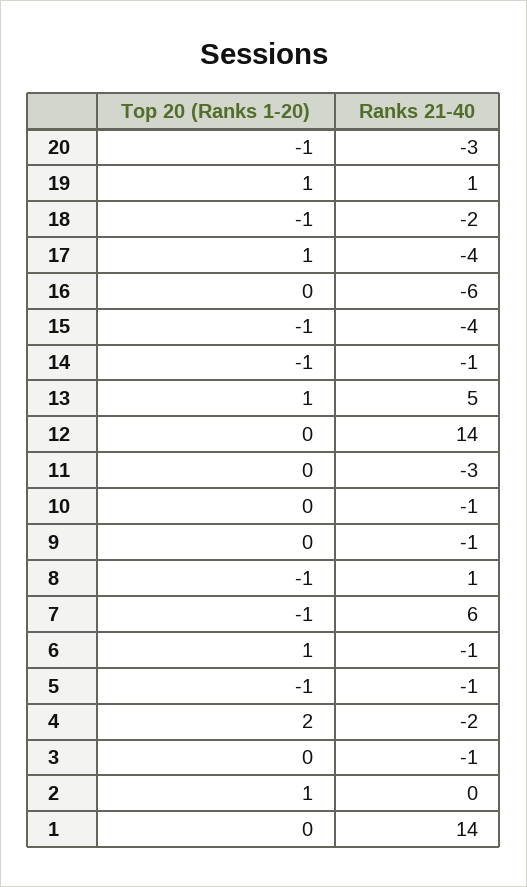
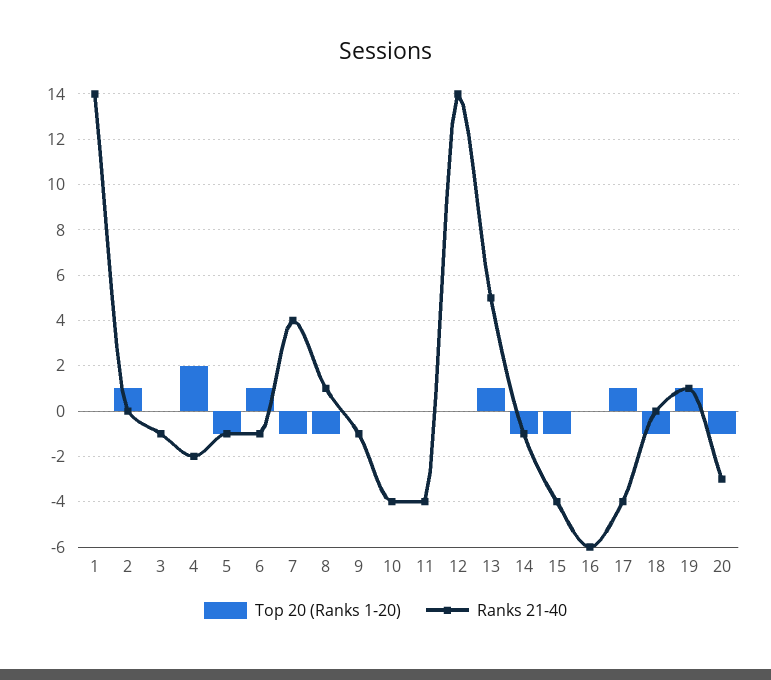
  {
    "Top 20 (Ranks 1-20)": {
      "20": -1,
      "19": 1,
      "18": -1,
      "17": 1,
      "16": 0,
      "15": -1,
      "14": -1,
      "13": 1,
      "12": 0,
      "11": 0,
      "10": 0,
      "9": 0,
      "8": -1,
      "7": -1,
      "6": 1,
      "5": -1,
      "4": 2,
      "3": 0,
      "2": 1,
      "1": 0
    },
    "Ranks 21-40": {
      "20": -3,
      "19": 1,
-     "18": -2,
+     "18": 0,
      "17": -4,
      "16": -6,
      "15": -4,
      "14": -1,
      "13": 5,
      "12": 14,
-     "11": -3,
+     "11": -4,
-     "10": -1,
+     "10": -4,
      "9": -1,
      "8": 1,
-     "7": 6,
+     "7": 4,
      "6": -1,
      "5": -1,
      "4": -2,
      "3": -1,
      "2": 0,
      "1": 14
    }
  }

